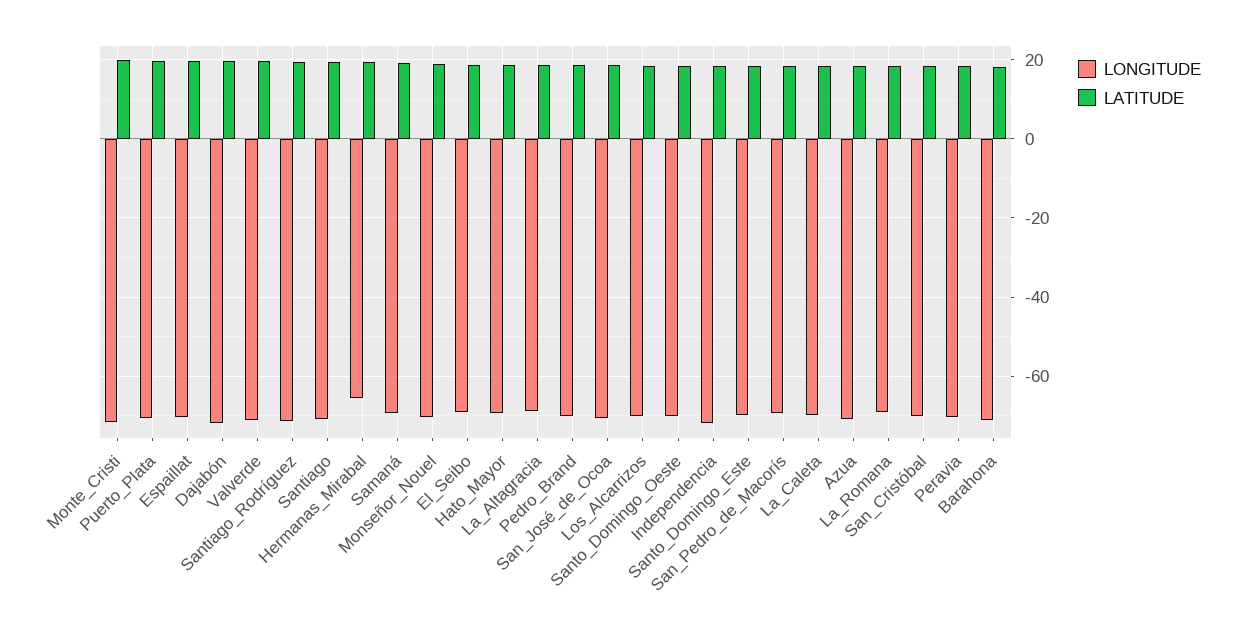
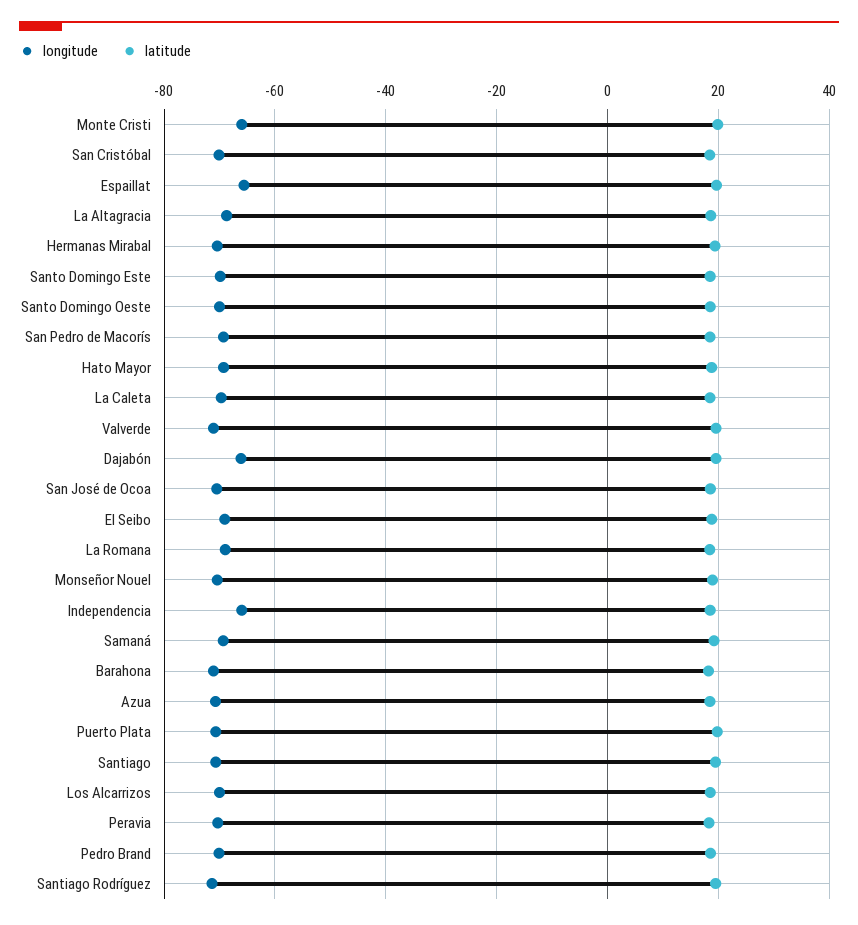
  {
    "LONGITUDE": {
-     "Monte_Cristi": -72,
+     "Monte_Cristi": -66,
      "Puerto_Plata": -70,
-     "Espaillat": -70,
+     "Espaillat": -66,
-     "Dajabón": -72,
+     "Dajabón": -66,
      "Valverde": -72,
      "Santiago_Rodríguez": -72,
      "Santiago": -70,
-     "Hermanas_Mirabal": -66,
+     "Hermanas_Mirabal": -70,
      "Samaná": -70,
      "Monseñor_Nouel": -70,
      "El_Seibo": -70,
      "Hato_Mayor": -70,
      "La_Altagracia": -68,
      "Pedro_Brand": -70,
      "San_José_de_Ocoa": -70,
      "Los_Alcarrizos": -70,
      "Santo_Domingo_Oeste": -70,
-     "Independencia": -72,
+     "Independencia": -66,
      "Santo_Domingo_Este": -70,
      "San_Pedro_de_Macorís": -70,
      "La_Caleta": -70,
      "Azua": -70,
      "La_Romana": -68,
      "San_Cristóbal": -70,
      "Peravia": -70,
      "Barahona": -72
    },
    "LATITUDE": {
      "Monte_Cristi": 20,
      "Puerto_Plata": 20,
      "Espaillat": 20,
      "Dajabón": 20,
      "Valverde": 20,
      "Santiago_Rodríguez": 20,
      "Santiago": 20,
      "Hermanas_Mirabal": 20,
      "Samaná": 20,
      "Monseñor_Nouel": 18,
      "El_Seibo": 18,
      "Hato_Mayor": 18,
      "La_Altagracia": 18,
      "Pedro_Brand": 18,
      "San_José_de_Ocoa": 18,
      "Los_Alcarrizos": 18,
      "Santo_Domingo_Oeste": 18,
      "Independencia": 18,
      "Santo_Domingo_Este": 18,
      "San_Pedro_de_Macorís": 18,
      "La_Caleta": 18,
      "Azua": 18,
      "La_Romana": 18,
      "San_Cristóbal": 18,
      "Peravia": 18,
      "Barahona": 18
    }
  }

